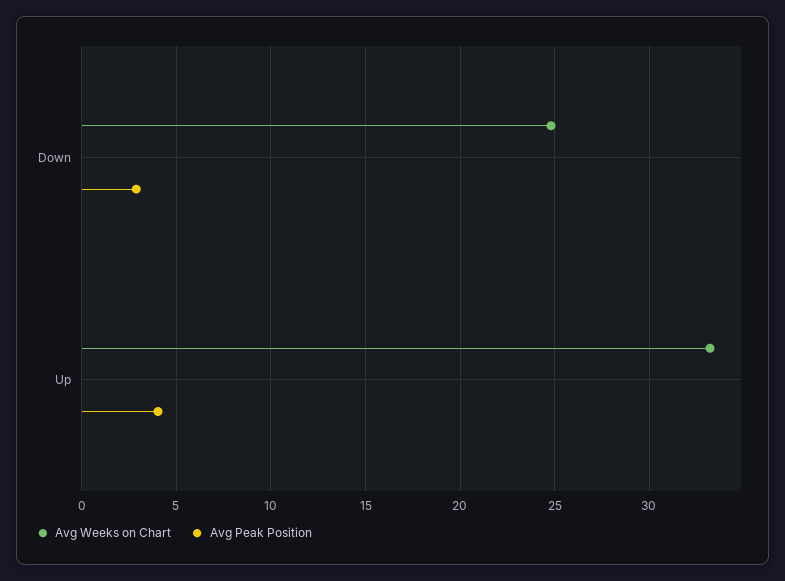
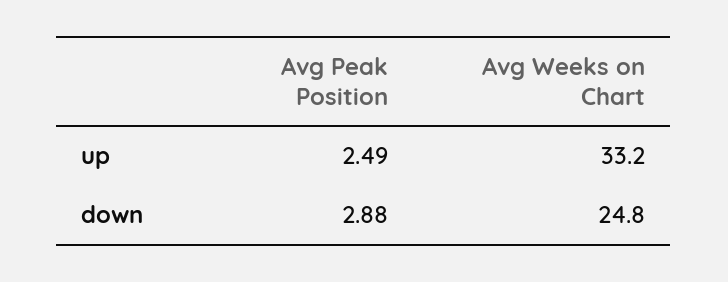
  {
    "Avg Weeks on Chart": {
      "Down": 24.8,
      "Up": 33.2
    },
    "Avg Peak Position": {
      "Down": 2.88,
-     "Up": 4
+     "Up": 2.49
    }
  }

